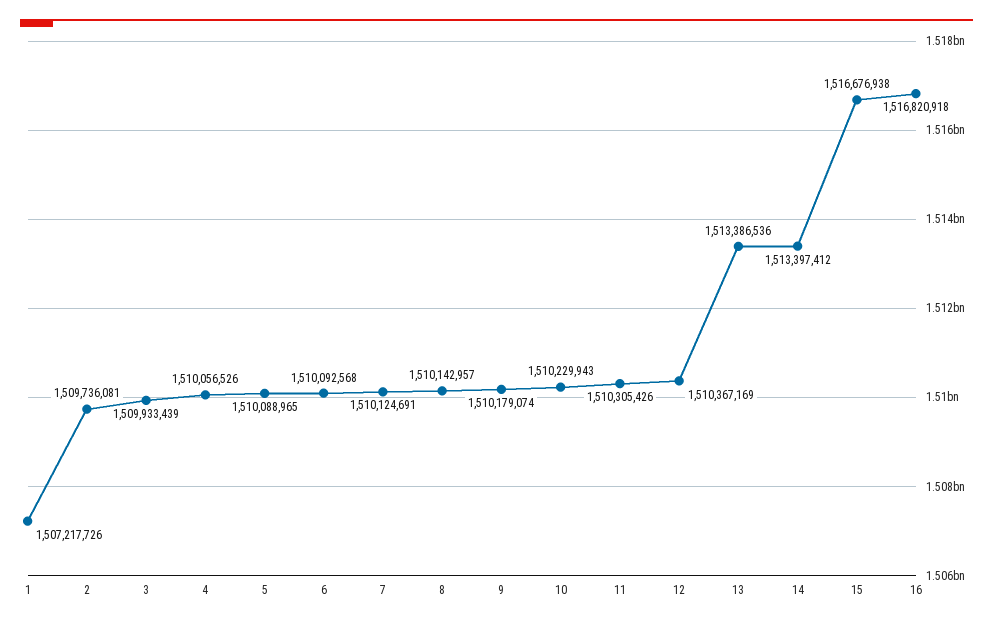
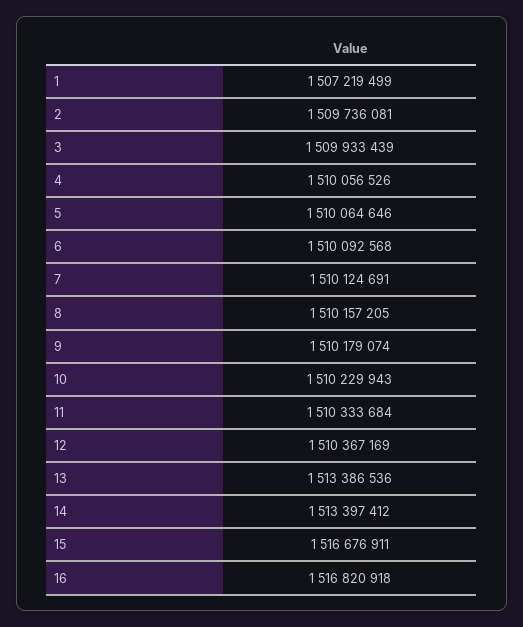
  {
-   "1": 1507217726,
+   "1": 1507219499,
    "2": 1509736081,
    "3": 1509933439,
    "4": 1510056526,
-   "5": 1510088965,
+   "5": 1510064646,
    "6": 1510092568,
    "7": 1510124691,
-   "8": 1510142957,
+   "8": 1510157205,
    "9": 1510179074,
    "10": 1510229943,
-   "11": 1510305426,
+   "11": 1510333684,
    "12": 1510367169,
    "13": 1513386536,
    "14": 1513397412,
-   "15": 1516676938,
+   "15": 1516676911,
    "16": 1516820918
  }

